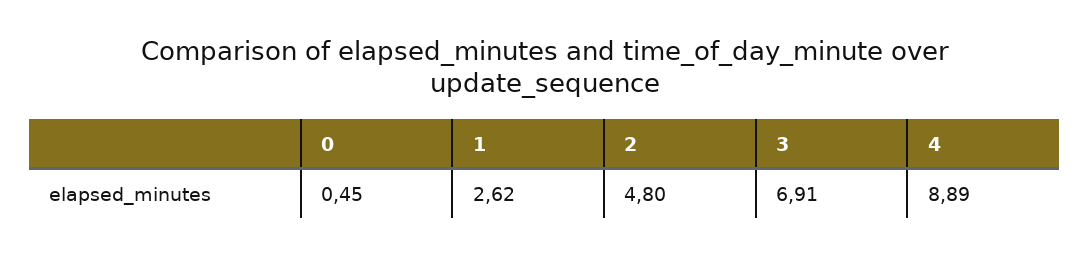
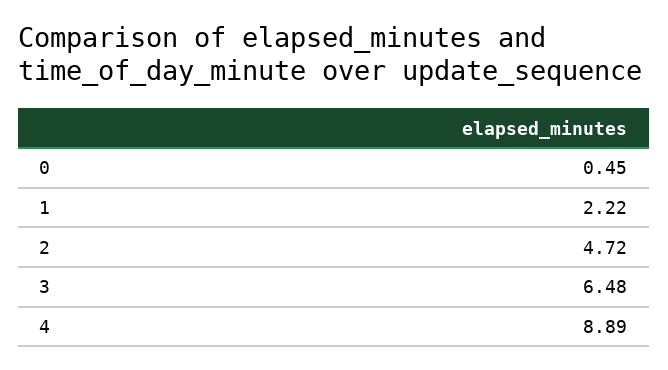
  {
    "0": 0.45,
-   "1": 2.62,
+   "1": 2.22,
-   "2": 4.8,
+   "2": 4.72,
-   "3": 6.91,
+   "3": 6.48,
    "4": 8.89
  }

